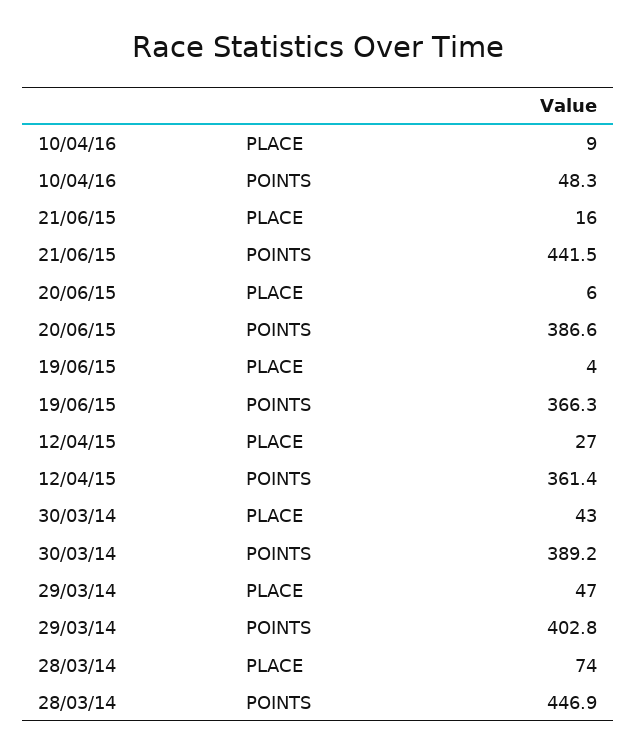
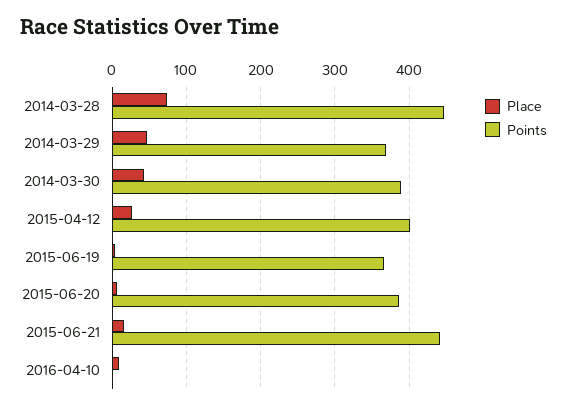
  {
    "PLACE": {
      "10/04/16": 9,
      "21/06/15": 16,
      "20/06/15": 6,
      "19/06/15": 4,
      "12/04/15": 27,
      "30/03/14": 43,
      "29/03/14": 47,
      "28/03/14": 74
    },
    "POINTS": {
-     "10/04/16": 48.3,
+     "10/04/16": 0,
      "21/06/15": 441.5,
      "20/06/15": 386.6,
      "19/06/15": 366.3,
-     "12/04/15": 361.4,
+     "12/04/15": 400,
      "30/03/14": 389.2,
-     "29/03/14": 402.8,
+     "29/03/14": 370,
      "28/03/14": 446.9
    }
  }

